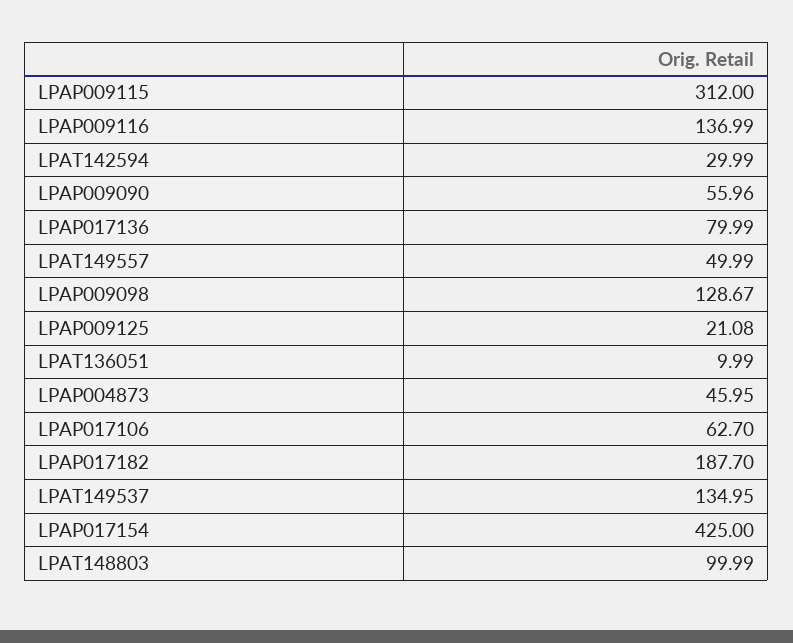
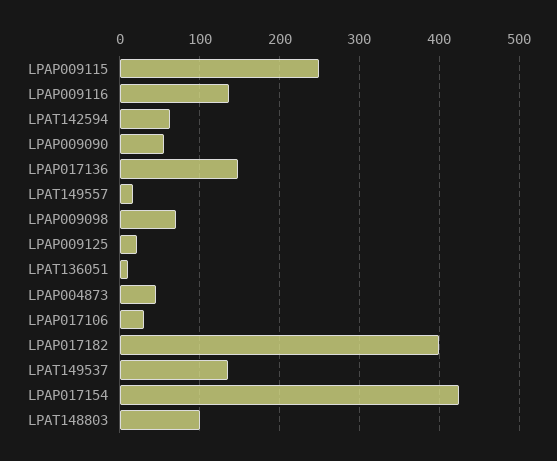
  {
-   "LPAP009115": 312,
+   "LPAP009115": 250,
    "LPAP009116": 136.99,
-   "LPAT142594": 29.99,
+   "LPAT142594": 60,
    "LPAP009090": 55.96,
-   "LPAP017136": 79.99,
+   "LPAP017136": 150,
-   "LPAT149557": 49.99,
+   "LPAT149557": 20,
-   "LPAP009098": 128.67,
+   "LPAP009098": 70,
    "LPAP009125": 21.08,
    "LPAT136051": 9.99,
    "LPAP004873": 45.95,
-   "LPAP017106": 62.7,
+   "LPAP017106": 30,
-   "LPAP017182": 187.7,
+   "LPAP017182": 400,
    "LPAT149537": 134.95,
    "LPAP017154": 425,
    "LPAT148803": 99.99
  }

